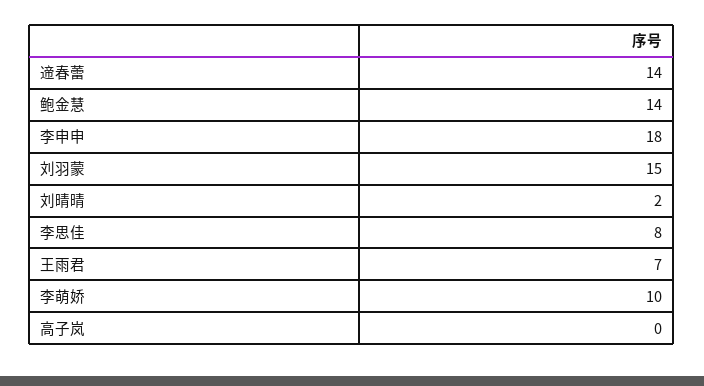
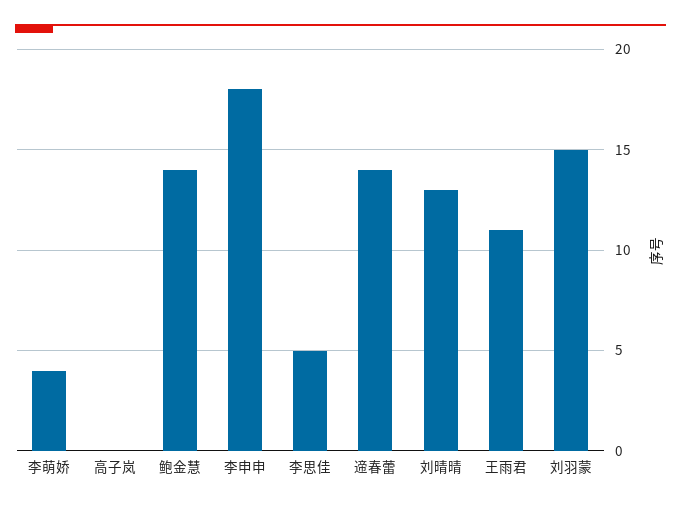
  {
    "遆春蕾": 14,
    "鲍金慧": 14,
    "李申申": 18,
    "刘羽蒙": 15,
-   "刘晴晴": 2,
+   "刘晴晴": 13,
-   "李思佳": 8,
+   "李思佳": 5,
-   "王雨君": 7,
+   "王雨君": 11,
-   "李萌娇": 10,
+   "李萌娇": 4,
    "高子岚": 0
  }

